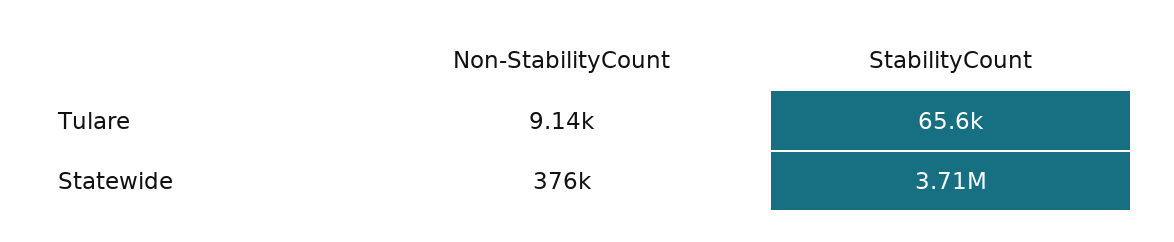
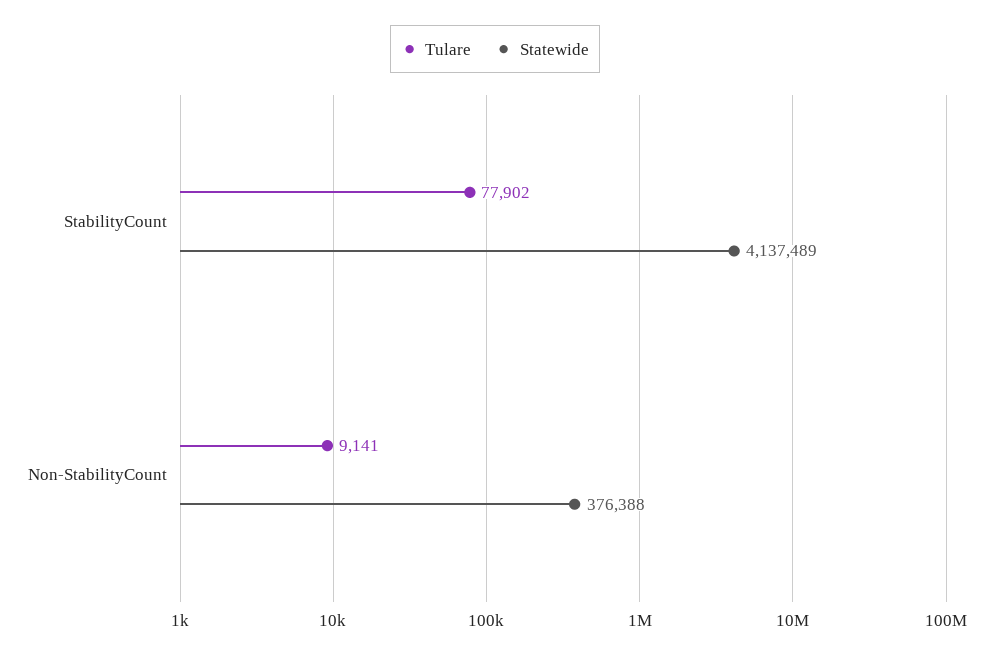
  {
    "Tulare": {
      "Non-StabilityCount": 9141,
-     "StabilityCount": 65600
+     "StabilityCount": 77902
    },
    "Statewide": {
      "Non-StabilityCount": 376388,
-     "StabilityCount": 3710000
+     "StabilityCount": 4137489
    }
  }

